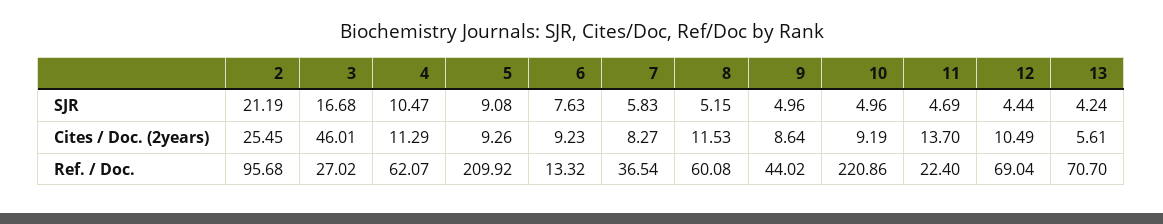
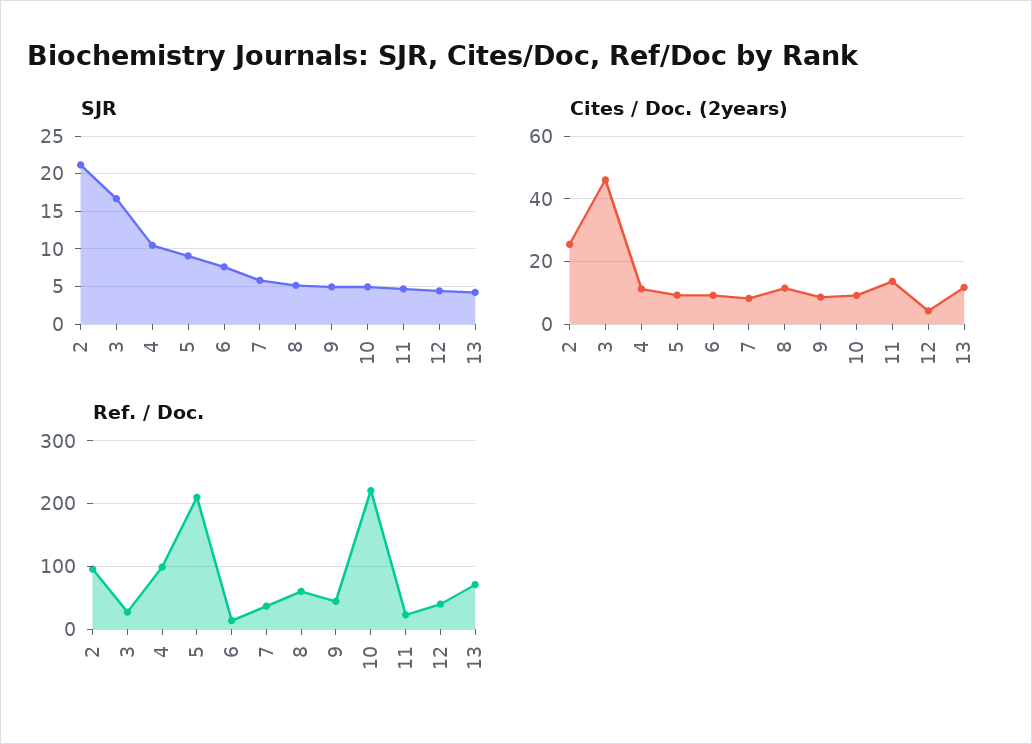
  {
    "SJR": {
      "2": 21.19,
      "3": 16.68,
      "4": 10.47,
      "5": 9.08,
      "6": 7.63,
      "7": 5.83,
      "8": 5.15,
      "9": 4.96,
      "10": 4.96,
      "11": 4.69,
      "12": 4.44,
      "13": 4.24
    },
    "Cites / Doc. (2years)": {
      "2": 25.45,
      "3": 46.01,
      "4": 11.29,
      "5": 9.26,
      "6": 9.23,
      "7": 8.27,
      "8": 11.53,
      "9": 8.64,
      "10": 9.19,
      "11": 13.7,
-     "12": 10.49,
+     "12": 4,
-     "13": 5.61
+     "13": 12
    },
    "Ref. / Doc.": {
      "2": 95.68,
      "3": 27.02,
-     "4": 62.07,
+     "4": 100,
      "5": 209.92,
      "6": 13.32,
      "7": 36.54,
      "8": 60.08,
      "9": 44.02,
      "10": 220.86,
      "11": 22.4,
-     "12": 69.04,
+     "12": 40,
      "13": 70.7
    }
  }

